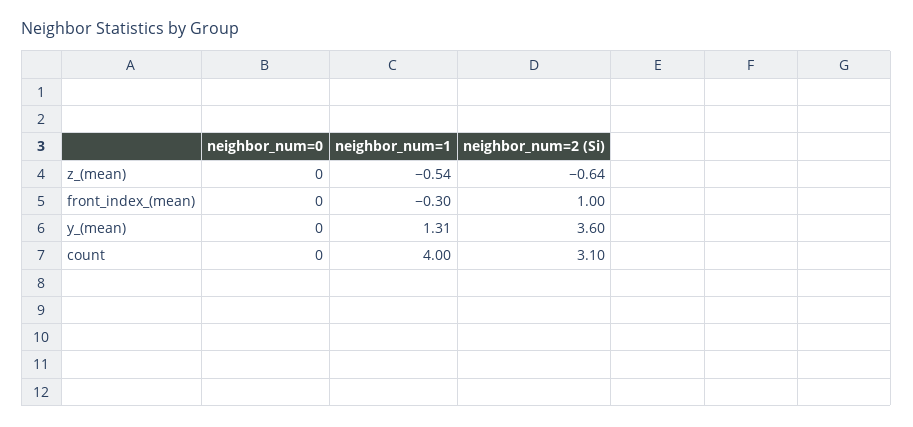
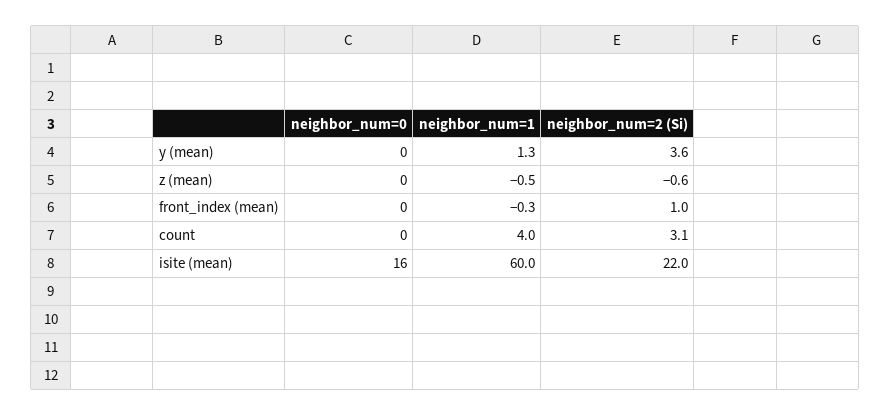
  {
    "neighbor_num=0": {
      "z_(mean)": 0,
      "front_index_(mean)": 0,
      "y_(mean)": 0,
-     "count": 0
+     "count": 0,
+     "isite (mean)": 16
    },
    "neighbor_num=1": {
      "z_(mean)": -0.54,
      "front_index_(mean)": -0.3,
      "y_(mean)": 1.31,
-     "count": 4
+     "count": 4,
+     "isite (mean)": 60
    },
    "neighbor_num=2 (Si)": {
      "z_(mean)": -0.64,
      "front_index_(mean)": 1,
      "y_(mean)": 3.6,
-     "count": 3.1
+     "count": 3.1,
+     "isite (mean)": 22
    }
  }

